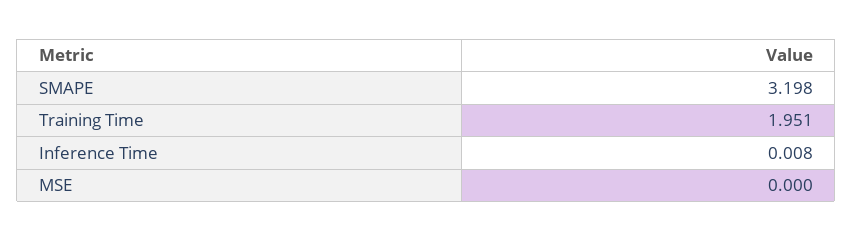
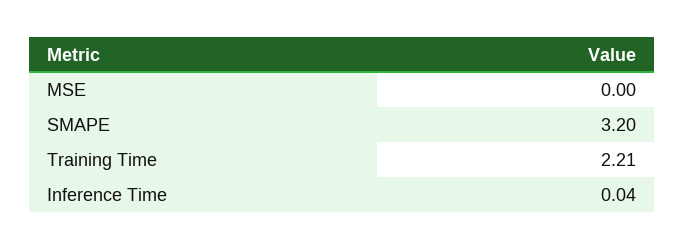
  {
    "SMAPE": 3.198,
-   "Training Time": 1.951,
+   "Training Time": 2.21,
-   "Inference Time": 0.008,
+   "Inference Time": 0.04,
    "MSE": 0
  }

